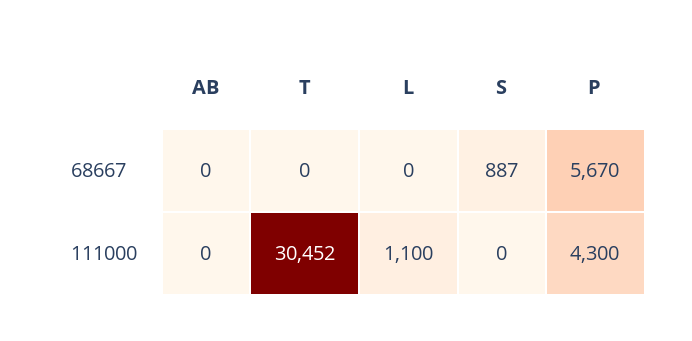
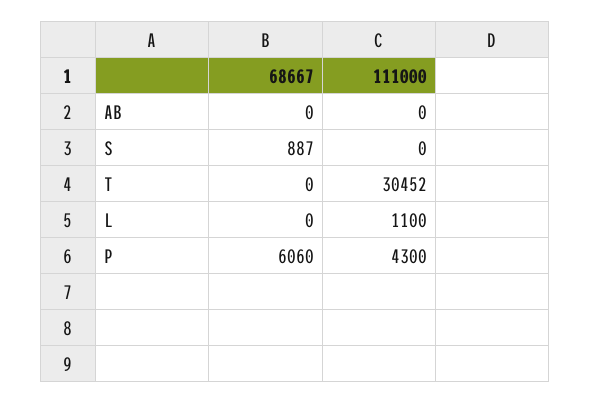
  {
    "AB": {
      "68667": 0,
      "111000": 0
    },
    "T": {
      "68667": 0,
      "111000": 30452
    },
    "L": {
      "68667": 0,
      "111000": 1100
    },
    "S": {
      "68667": 887,
      "111000": 0
    },
    "P": {
-     "68667": 5670,
+     "68667": 6060,
      "111000": 4300
    }
  }

